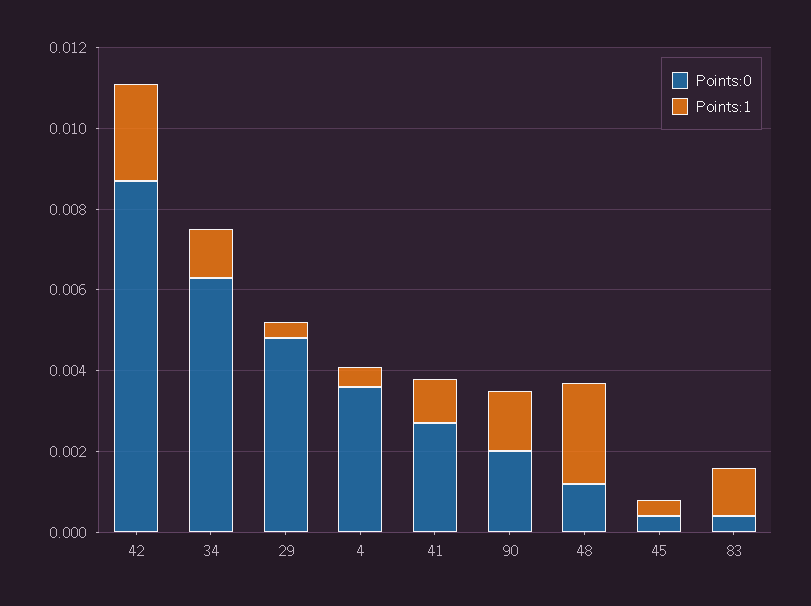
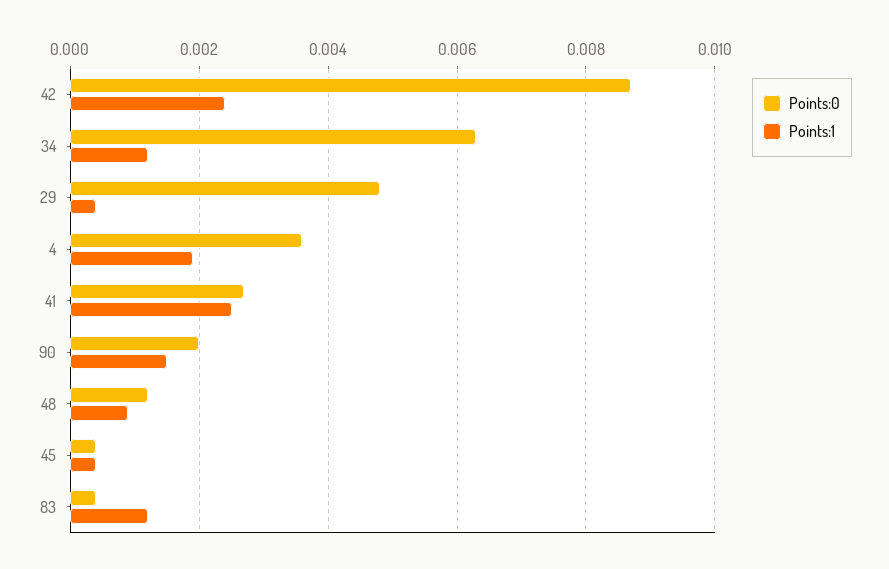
  {
    "Points:0": {
      "42": 0.0085,
      "34": 0.0065,
      "29": 0.005,
      "4": 0.0035,
      "41": 0.0025,
      "90": 0.002,
      "48": 0.001,
      "45": 0.0005,
      "83": 0.0005
    },
    "Points:1": {
      "42": 0.0025,
      "34": 0.001,
      "29": 0.0005,
-     "4": 0.0005,
+     "4": 0.002,
-     "41": 0.001,
+     "41": 0.0025,
      "90": 0.0015,
-     "48": 0.0025,
+     "48": 0.001,
      "45": 0.0005,
      "83": 0.001
    }
  }

